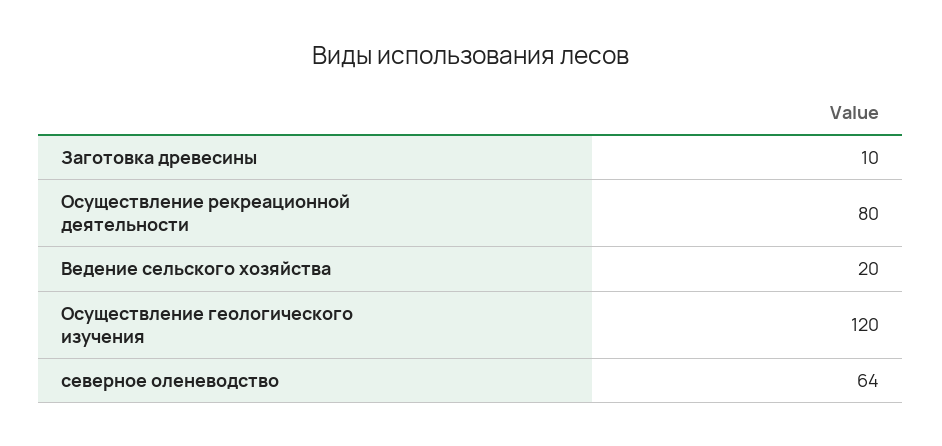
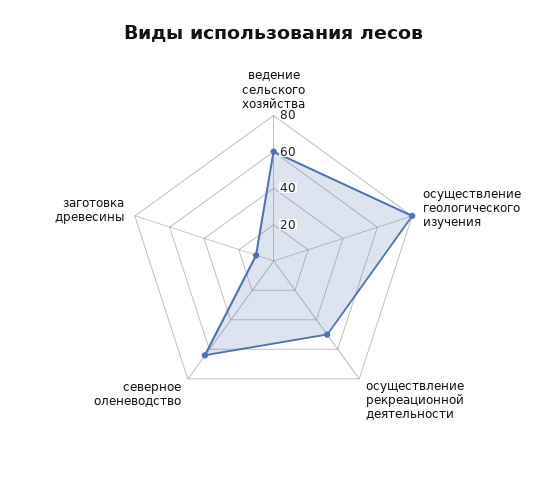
  {
    "Заготовка древесины": 10,
-   "Осуществление рекреационной деятельности": 80,
+   "Осуществление рекреационной деятельности": 50,
-   "Ведение сельского хозяйства": 20,
+   "Ведение сельского хозяйства": 60,
-   "Осуществление геологического изучения": 120,
+   "Осуществление геологического изучения": 80,
    "северное оленеводство": 64
  }

